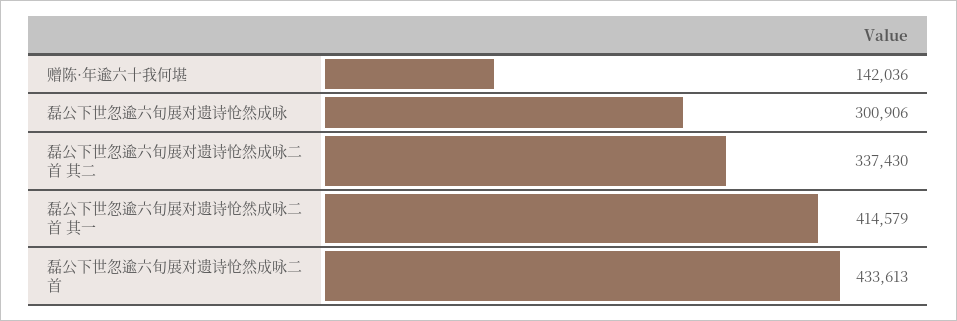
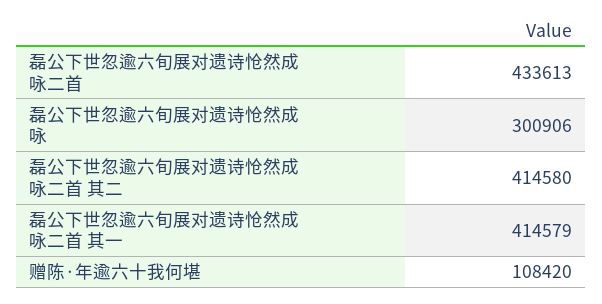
  {
-   "赠陈·年逾六十我何堪": 142036,
+   "赠陈·年逾六十我何堪": 108420,
    "磊公下世忽逾六旬展对遗诗怆然成咏": 300906,
-   "磊公下世忽逾六旬展对遗诗怆然成咏二首 其二": 337430,
+   "磊公下世忽逾六旬展对遗诗怆然成咏二首 其二": 414580,
    "磊公下世忽逾六旬展对遗诗怆然成咏二首 其一": 414579,
    "磊公下世忽逾六旬展对遗诗怆然成咏二首": 433613
  }

